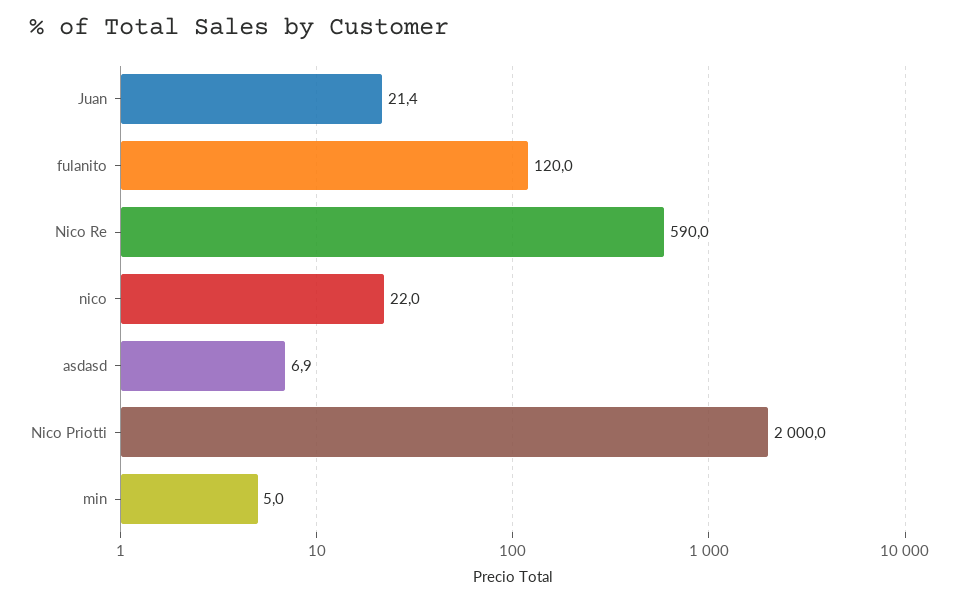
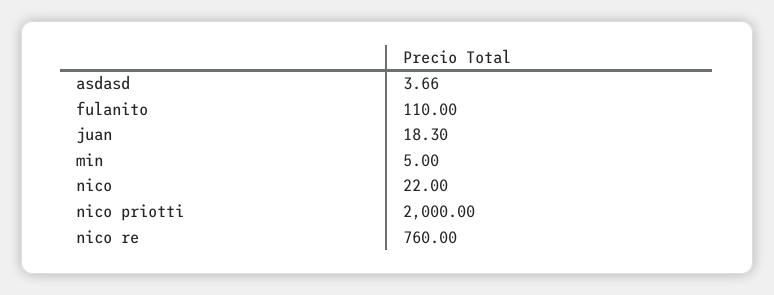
  {
-   "Juan": 21.4,
+   "Juan": 18.3,
-   "fulanito": 120,
+   "fulanito": 110,
-   "Nico Re": 590,
+   "Nico Re": 760,
    "nico": 22,
-   "asdasd": 6.9,
+   "asdasd": 3.66,
    "Nico Priotti": 2000,
    "min": 5
  }

